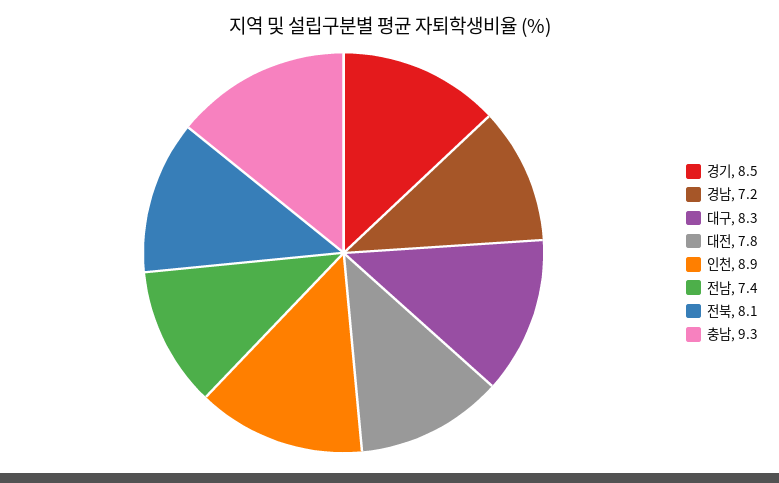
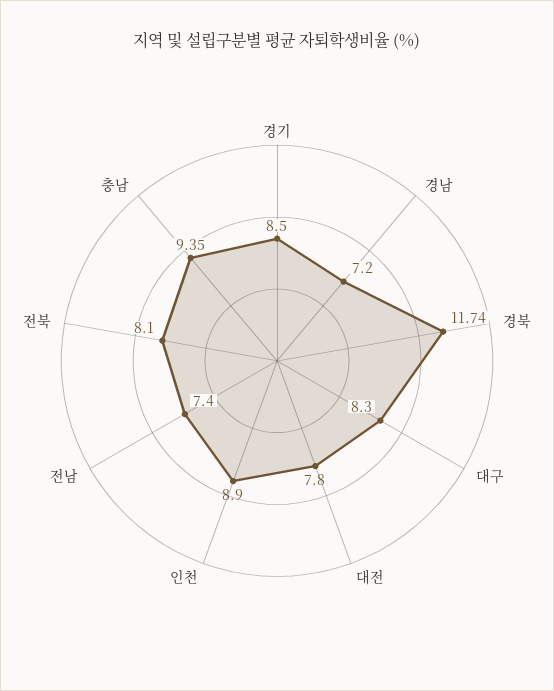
  {
    "경기": 8.5,
    "경남": 7.2,
    "대구": 8.3,
    "대전": 7.8,
    "인천": 8.9,
    "전남": 7.4,
    "전북": 8.1,
-   "충남": 9.3
+   "충남": 9.35,
+   "경북": 11.74
  }

